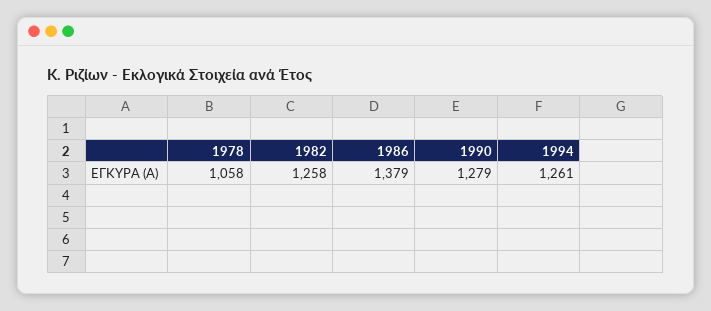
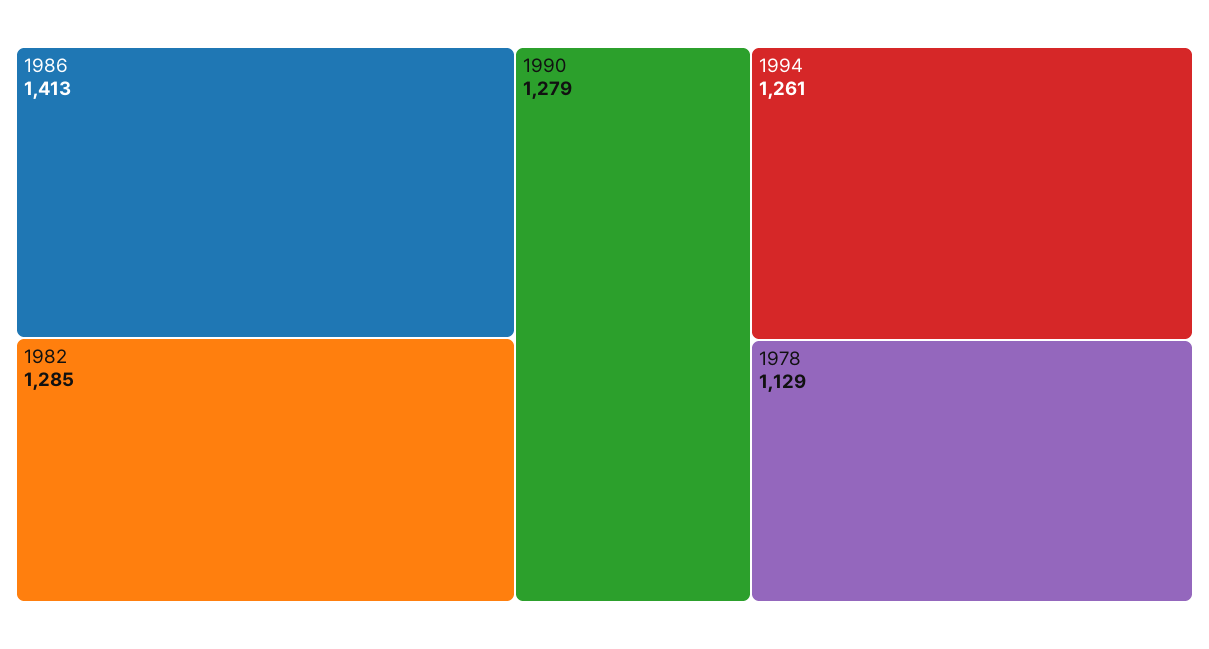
  {
-   "1978": 1058,
+   "1978": 1129,
-   "1982": 1258,
+   "1982": 1285,
-   "1986": 1379,
+   "1986": 1413,
    "1990": 1279,
    "1994": 1261
  }

